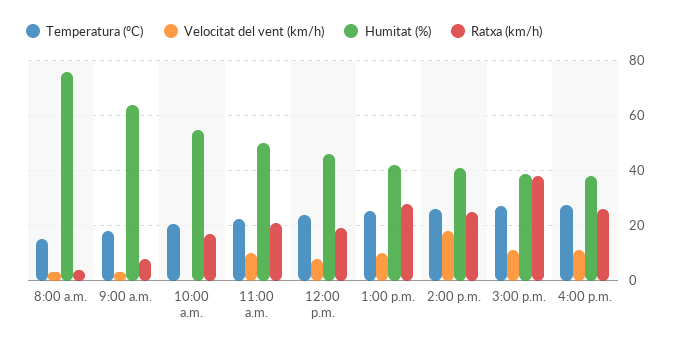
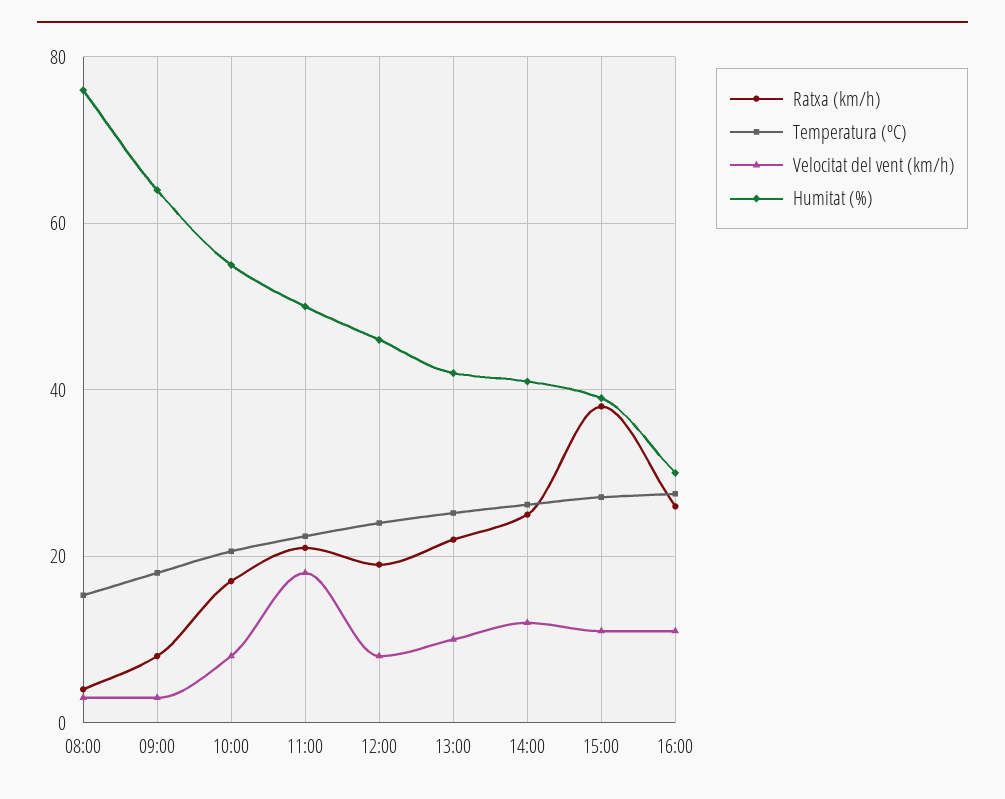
  {
    "Temperatura (ºC)": {
      "8:00 a.m.": 16,
      "9:00 a.m.": 18,
      "10:00 a.m.": 20,
      "11:00 a.m.": 22,
      "12:00 p.m.": 24,
      "1:00 p.m.": 26,
      "2:00 p.m.": 26,
      "3:00 p.m.": 28,
      "4:00 p.m.": 28
    },
    "Velocitat del vent (km/h)": {
      "8:00 a.m.": 4,
      "9:00 a.m.": 4,
-     "10:00 a.m.": 0,
+     "10:00 a.m.": 8,
-     "11:00 a.m.": 10,
+     "11:00 a.m.": 18,
      "12:00 p.m.": 8,
      "1:00 p.m.": 10,
-     "2:00 p.m.": 17.5,
+     "2:00 p.m.": 12,
      "3:00 p.m.": 12,
      "4:00 p.m.": 12
    },
    "Humitat (%)": {
      "8:00 a.m.": 76,
      "9:00 a.m.": 64,
      "10:00 a.m.": 56,
      "11:00 a.m.": 50,
      "12:00 p.m.": 46,
      "1:00 p.m.": 42,
      "2:00 p.m.": 42,
      "3:00 p.m.": 40,
-     "4:00 p.m.": 37.5
+     "4:00 p.m.": 30
    },
    "Ratxa (km/h)": {
      "8:00 a.m.": 4,
      "9:00 a.m.": 8,
      "10:00 a.m.": 18,
      "11:00 a.m.": 22,
      "12:00 p.m.": 20,
-     "1:00 p.m.": 27.5,
+     "1:00 p.m.": 22,
      "2:00 p.m.": 26,
      "3:00 p.m.": 38,
      "4:00 p.m.": 26
    }
  }

